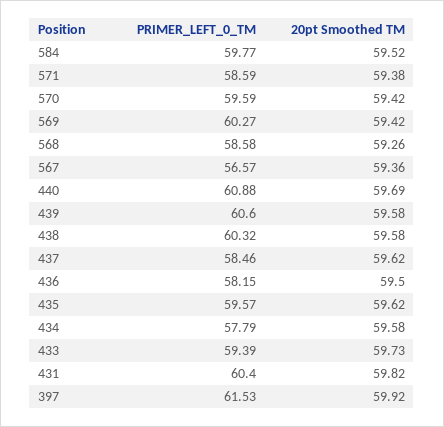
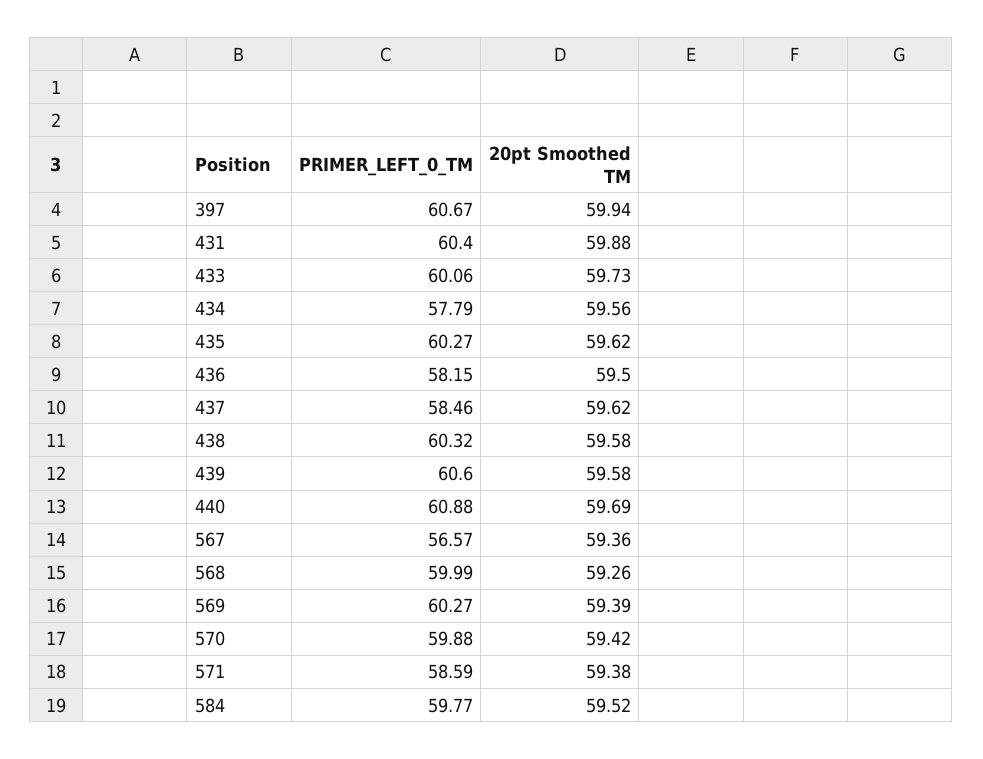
  {
    "PRIMER_LEFT_0_TM": {
      "584": 59.77,
      "571": 58.59,
-     "570": 59.59,
+     "570": 59.88,
      "569": 60.27,
-     "568": 58.58,
+     "568": 59.99,
      "567": 56.57,
      "440": 60.88,
      "439": 60.6,
      "438": 60.32,
      "437": 58.46,
      "436": 58.15,
-     "435": 59.57,
+     "435": 60.27,
      "434": 57.79,
-     "433": 59.39,
+     "433": 60.06,
      "431": 60.4,
-     "397": 61.53
+     "397": 60.67
    },
    "20pt Smoothed TM": {
      "584": 59.52,
      "571": 59.38,
      "570": 59.42,
-     "569": 59.42,
+     "569": 59.39,
      "568": 59.26,
      "567": 59.36,
      "440": 59.69,
      "439": 59.58,
      "438": 59.58,
      "437": 59.62,
      "436": 59.5,
      "435": 59.62,
-     "434": 59.58,
+     "434": 59.56,
      "433": 59.73,
-     "431": 59.82,
+     "431": 59.88,
-     "397": 59.92
+     "397": 59.94
    }
  }

